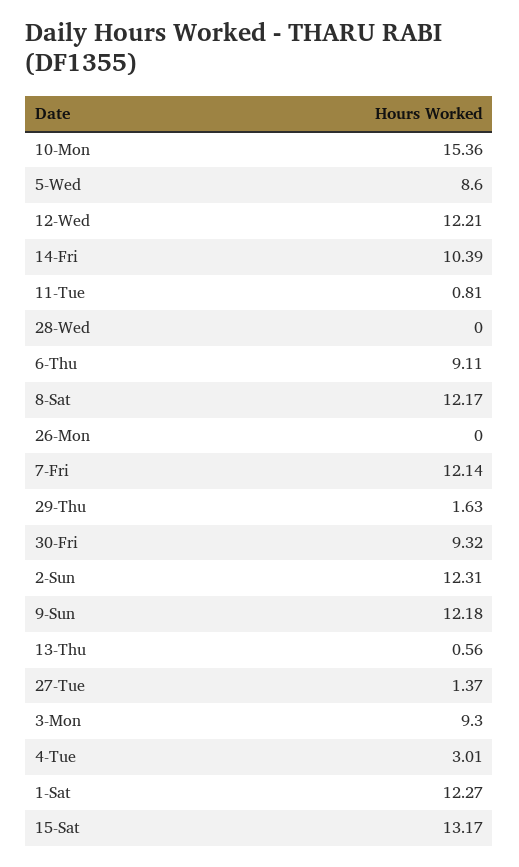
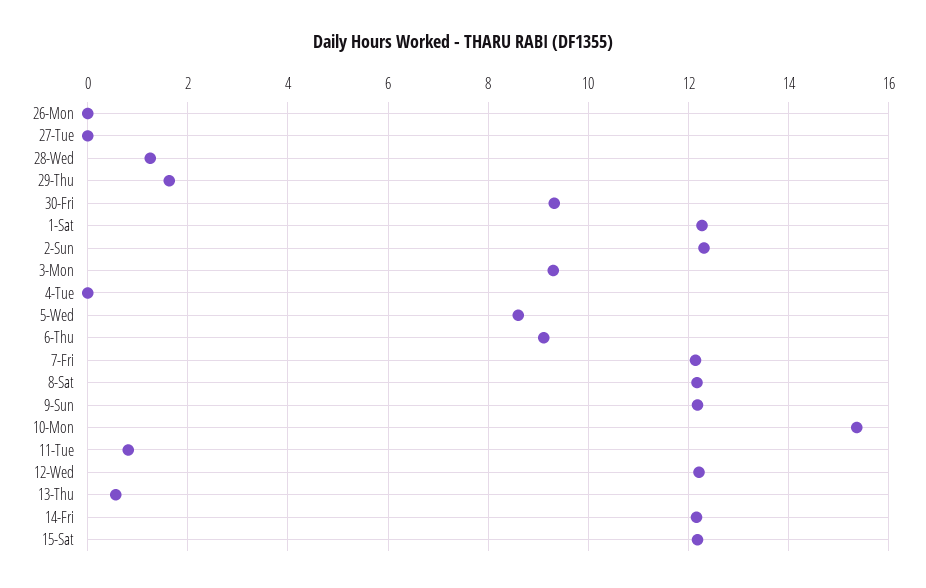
  {
    "10-Mon": 15.36,
    "5-Wed": 8.6,
    "12-Wed": 12.21,
-   "14-Fri": 10.39,
+   "14-Fri": 12.2,
    "11-Tue": 0.81,
-   "28-Wed": 0,
+   "28-Wed": 1.2,
    "6-Thu": 9.11,
    "8-Sat": 12.17,
    "26-Mon": 0,
    "7-Fri": 12.14,
    "29-Thu": 1.63,
    "30-Fri": 9.32,
    "2-Sun": 12.31,
    "9-Sun": 12.18,
    "13-Thu": 0.56,
-   "27-Tue": 1.37,
+   "27-Tue": 0,
    "3-Mon": 9.3,
-   "4-Tue": 3.01,
+   "4-Tue": 0,
    "1-Sat": 12.27,
-   "15-Sat": 13.17
+   "15-Sat": 12.2
  }

